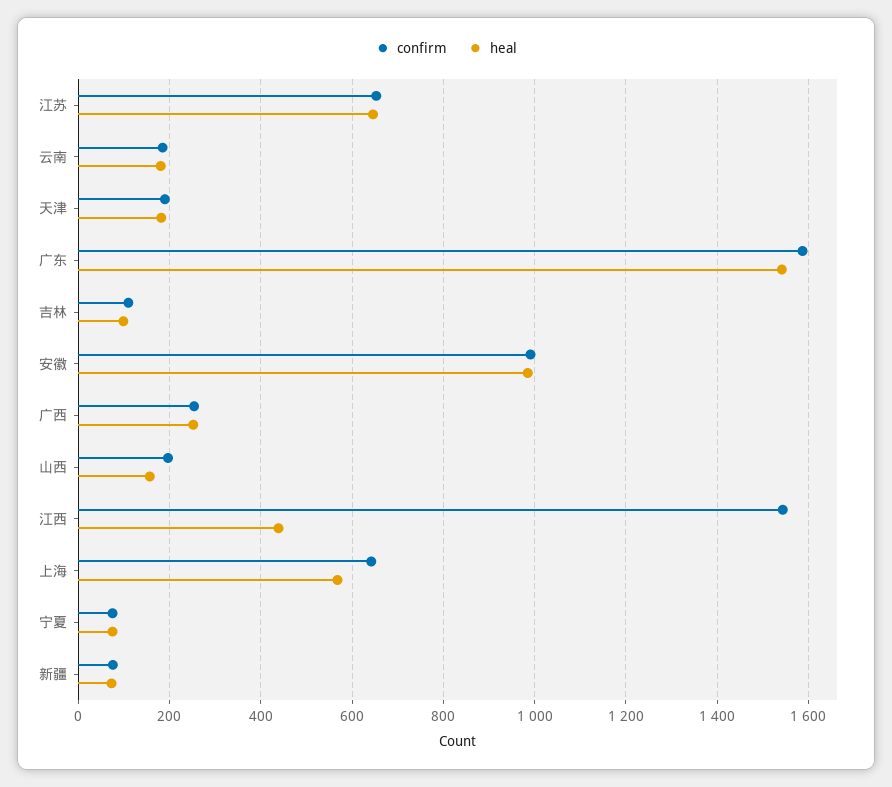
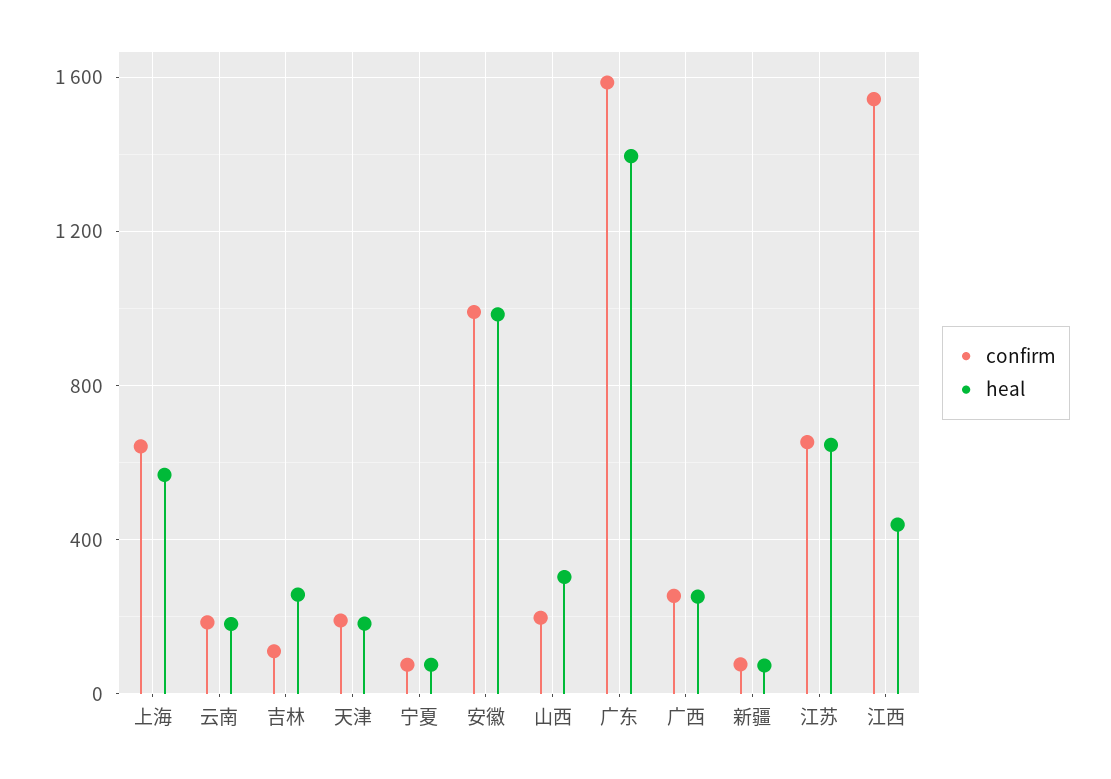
  {
    "confirm": {
      "江苏": 660,
      "云南": 180,
      "天津": 200,
      "广东": 1580,
      "吉林": 120,
      "安徽": 1000,
      "广西": 260,
      "山西": 200,
      "江西": 1540,
      "上海": 640,
      "宁夏": 80,
      "新疆": 80
    },
    "heal": {
      "江苏": 640,
      "云南": 180,
      "天津": 180,
-     "广东": 1540,
+     "广东": 1400,
-     "吉林": 100,
+     "吉林": 250,
      "安徽": 980,
      "广西": 260,
-     "山西": 160,
+     "山西": 300,
      "江西": 440,
      "上海": 560,
      "宁夏": 80,
      "新疆": 80
    }
  }

